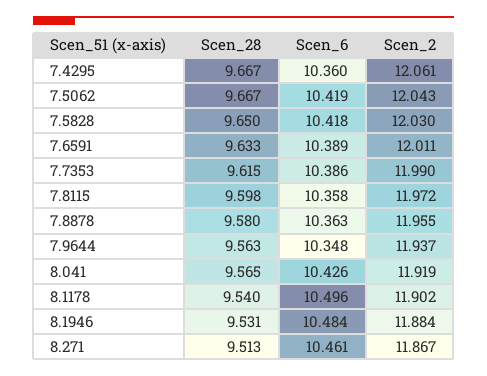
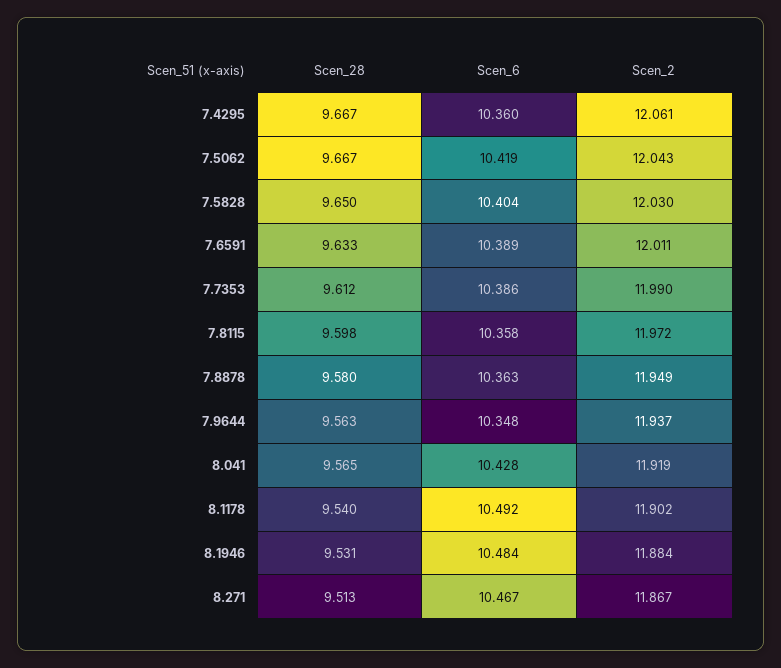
  {
    "Scen_28": {
      "7.4295": 9.667,
      "7.5062": 9.667,
      "7.5828": 9.65,
      "7.6591": 9.633,
-     "7.7353": 9.615,
+     "7.7353": 9.612,
      "7.8115": 9.598,
      "7.8878": 9.58,
      "7.9644": 9.563,
      "8.041": 9.565,
      "8.1178": 9.54,
      "8.1946": 9.531,
      "8.271": 9.513
    },
    "Scen_6": {
      "7.4295": 10.36,
      "7.5062": 10.419,
-     "7.5828": 10.418,
+     "7.5828": 10.404,
      "7.6591": 10.389,
      "7.7353": 10.386,
      "7.8115": 10.358,
      "7.8878": 10.363,
      "7.9644": 10.348,
-     "8.041": 10.426,
+     "8.041": 10.428,
-     "8.1178": 10.496,
+     "8.1178": 10.492,
      "8.1946": 10.484,
-     "8.271": 10.461
+     "8.271": 10.467
    },
    "Scen_2": {
      "7.4295": 12.061,
      "7.5062": 12.043,
      "7.5828": 12.03,
      "7.6591": 12.011,
      "7.7353": 11.99,
      "7.8115": 11.972,
-     "7.8878": 11.955,
+     "7.8878": 11.949,
      "7.9644": 11.937,
      "8.041": 11.919,
      "8.1178": 11.902,
      "8.1946": 11.884,
      "8.271": 11.867
    }
  }

